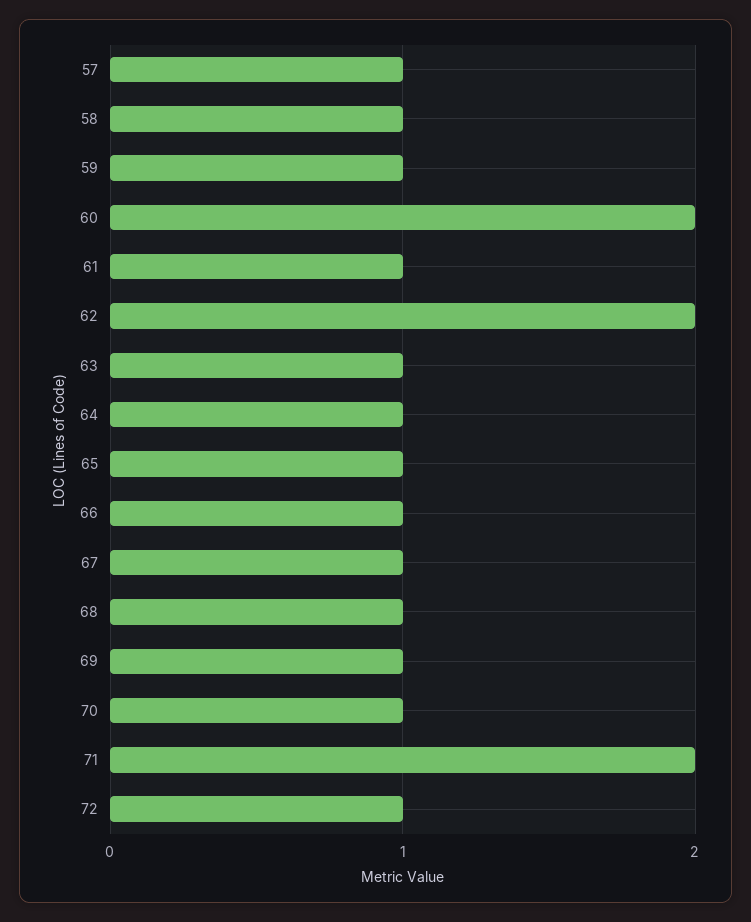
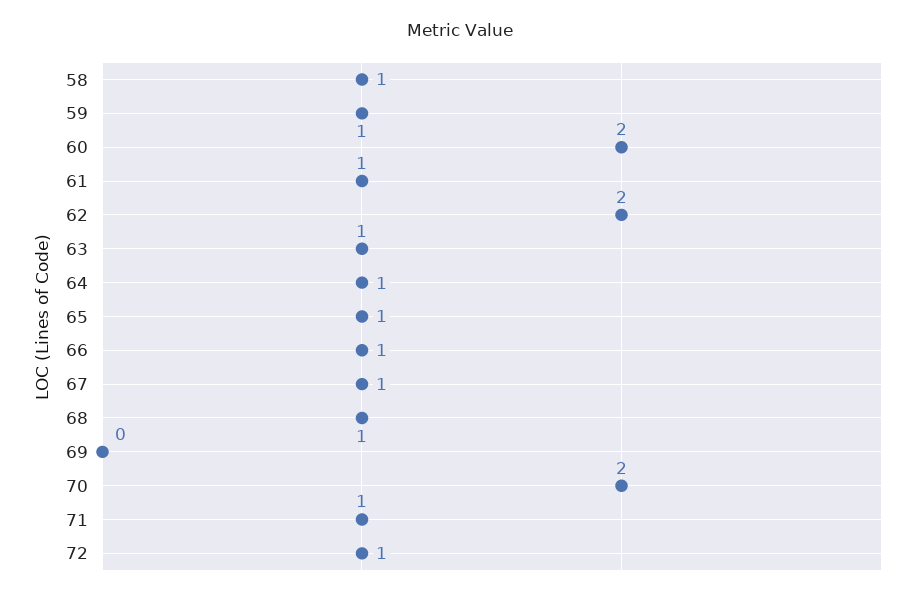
  {
-   "57": 1,
    "58": 1,
    "59": 1,
    "60": 2,
    "61": 1,
    "62": 2,
    "63": 1,
    "64": 1,
    "65": 1,
    "66": 1,
    "67": 1,
    "68": 1,
-   "69": 1,
+   "69": 0,
-   "70": 1,
+   "70": 2,
-   "71": 2,
+   "71": 1,
    "72": 1
  }

